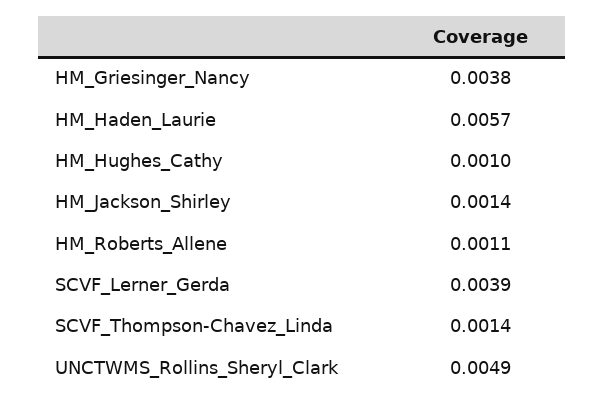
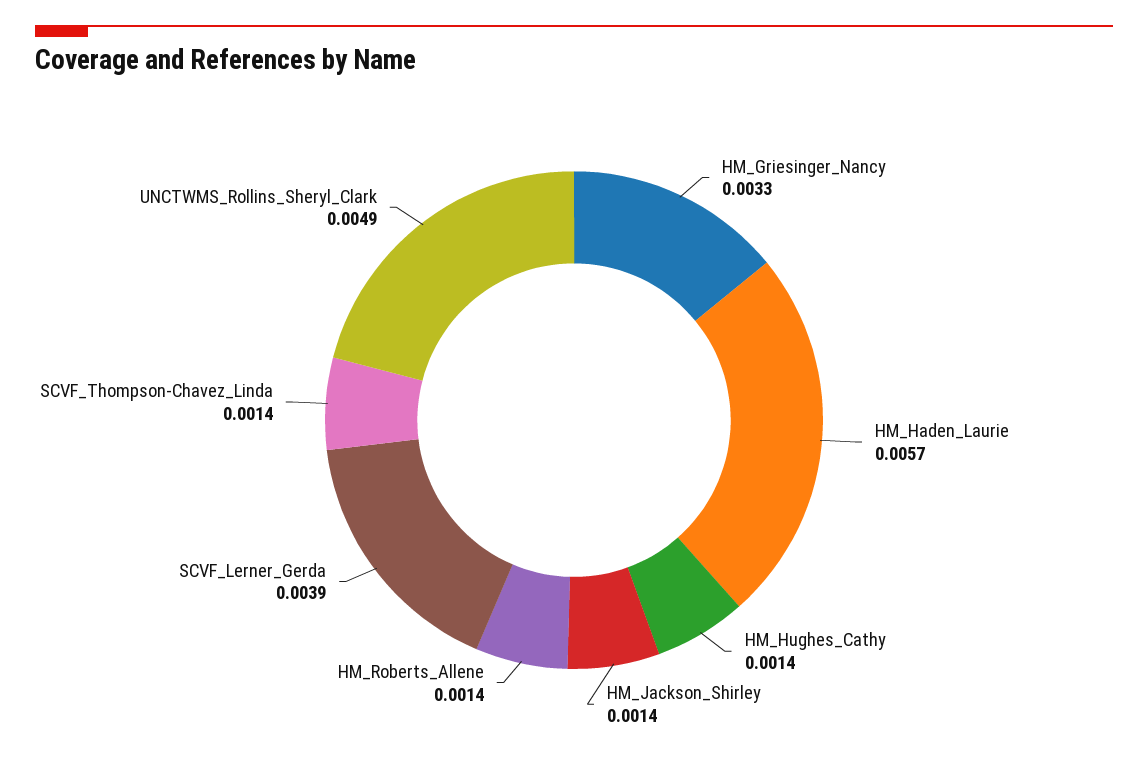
  {
-   "HM_Griesinger_Nancy": 0.0038,
+   "HM_Griesinger_Nancy": 0.0033,
    "HM_Haden_Laurie": 0.0057,
-   "HM_Hughes_Cathy": 0.001,
+   "HM_Hughes_Cathy": 0.0014,
    "HM_Jackson_Shirley": 0.0014,
-   "HM_Roberts_Allene": 0.0011,
+   "HM_Roberts_Allene": 0.0014,
    "SCVF_Lerner_Gerda": 0.0039,
    "SCVF_Thompson-Chavez_Linda": 0.0014,
    "UNCTWMS_Rollins_Sheryl_Clark": 0.0049
  }

